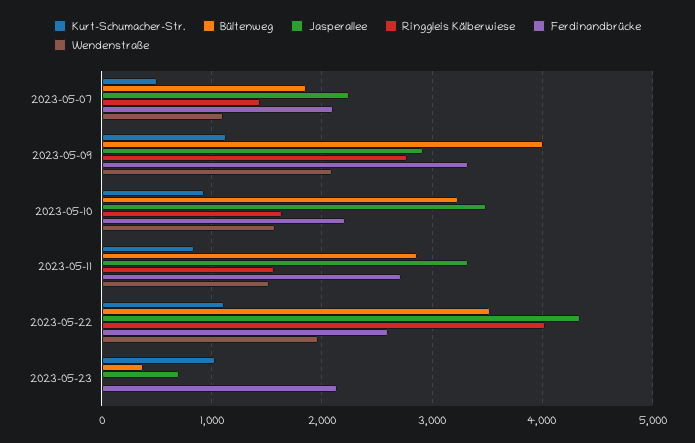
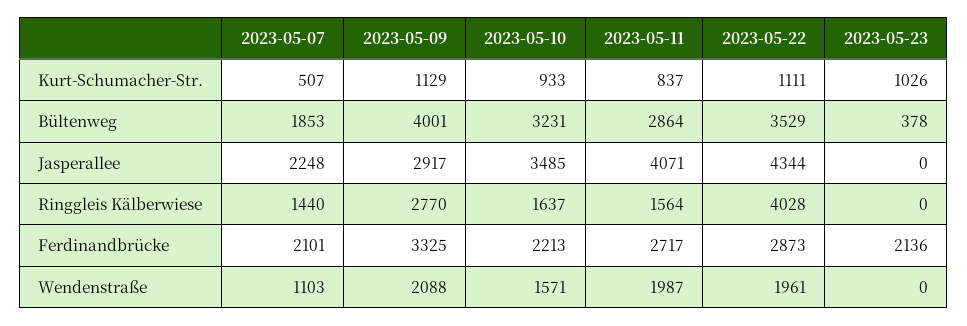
  {
    "Kurt-Schumacher-Str.": {
      "2023-05-07": 507,
      "2023-05-09": 1129,
      "2023-05-10": 933,
      "2023-05-11": 837,
      "2023-05-22": 1111,
      "2023-05-23": 1026
    },
    "Bültenweg": {
      "2023-05-07": 1853,
      "2023-05-09": 4001,
      "2023-05-10": 3231,
      "2023-05-11": 2864,
      "2023-05-22": 3529,
      "2023-05-23": 378
    },
    "Jasperallee": {
      "2023-05-07": 2248,
      "2023-05-09": 2917,
      "2023-05-10": 3485,
-     "2023-05-11": 3300,
+     "2023-05-11": 4071,
      "2023-05-22": 4344,
-     "2023-05-23": 700
+     "2023-05-23": 0
    },
    "Ringgleis Kälberwiese": {
      "2023-05-07": 1440,
      "2023-05-09": 2770,
      "2023-05-10": 1637,
      "2023-05-11": 1564,
      "2023-05-22": 4028,
      "2023-05-23": 0
    },
    "Ferdinandbrücke": {
      "2023-05-07": 2101,
      "2023-05-09": 3325,
      "2023-05-10": 2213,
      "2023-05-11": 2717,
-     "2023-05-22": 2600,
+     "2023-05-22": 2873,
      "2023-05-23": 2136
    },
    "Wendenstraße": {
      "2023-05-07": 1103,
      "2023-05-09": 2088,
      "2023-05-10": 1571,
-     "2023-05-11": 1500,
+     "2023-05-11": 1987,
      "2023-05-22": 1961,
      "2023-05-23": 0
    }
  }

